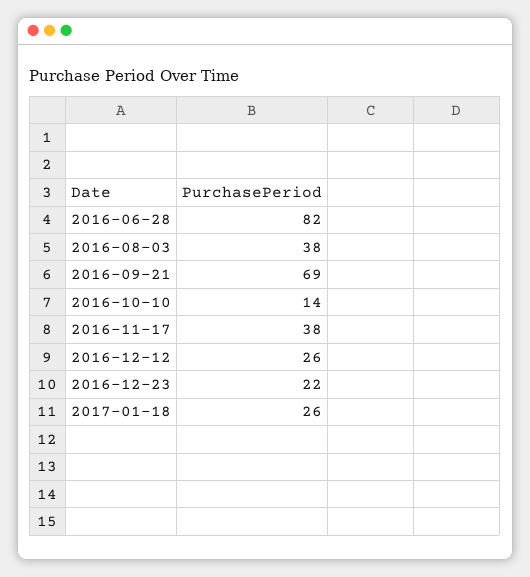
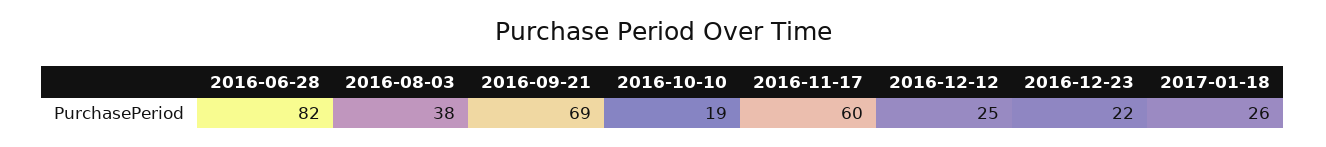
  {
    "2016-06-28": 82,
    "2016-08-03": 38,
    "2016-09-21": 69,
-   "2016-10-10": 14,
+   "2016-10-10": 19,
-   "2016-11-17": 38,
+   "2016-11-17": 60,
-   "2016-12-12": 26,
+   "2016-12-12": 25,
    "2016-12-23": 22,
    "2017-01-18": 26
  }

